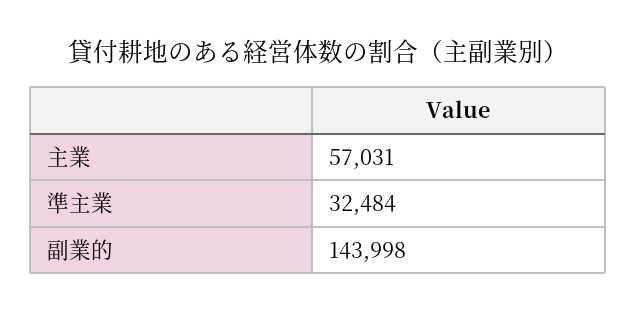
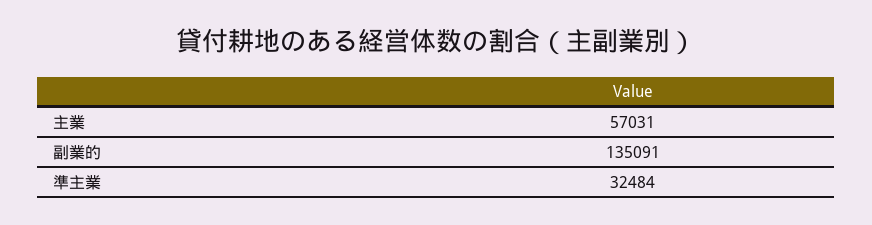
  {
    "主業": 57031,
    "準主業": 32484,
-   "副業的": 143998
+   "副業的": 135091
  }

